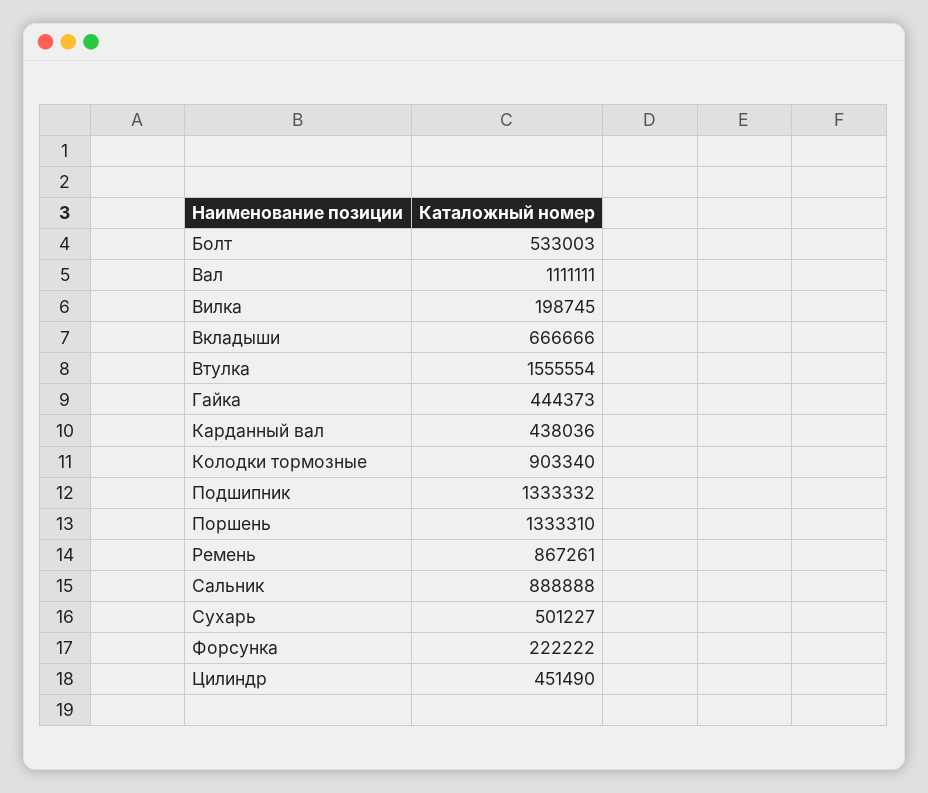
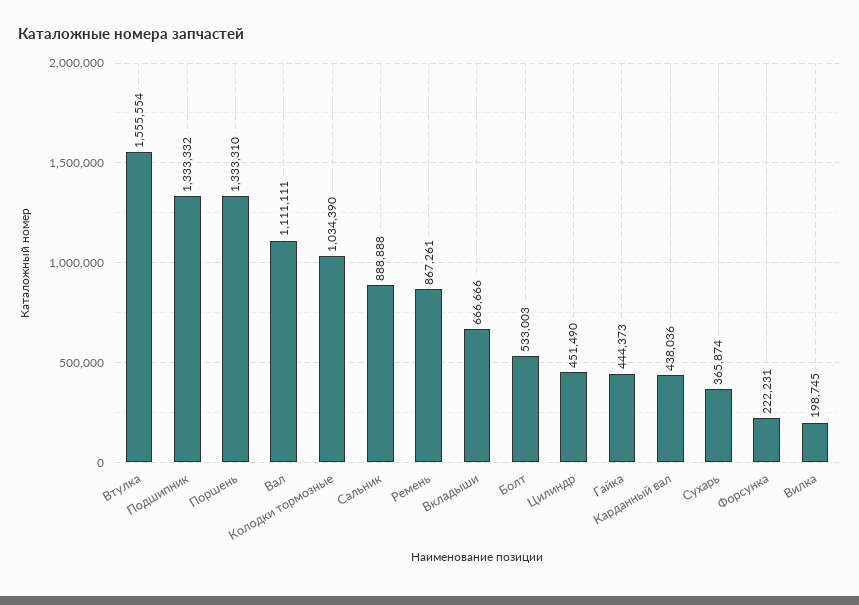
  {
    "Болт": 533003,
    "Вал": 1111111,
    "Вилка": 198745,
    "Вкладыши": 666666,
    "Втулка": 1555554,
    "Гайка": 444373,
    "Карданный вал": 438036,
-   "Колодки тормозные": 903340,
+   "Колодки тормозные": 1034390,
    "Подшипник": 1333332,
    "Поршень": 1333310,
    "Ремень": 867261,
    "Сальник": 888888,
-   "Сухарь": 501227,
+   "Сухарь": 365874,
-   "Форсунка": 222222,
+   "Форсунка": 222231,
    "Цилиндр": 451490
  }

